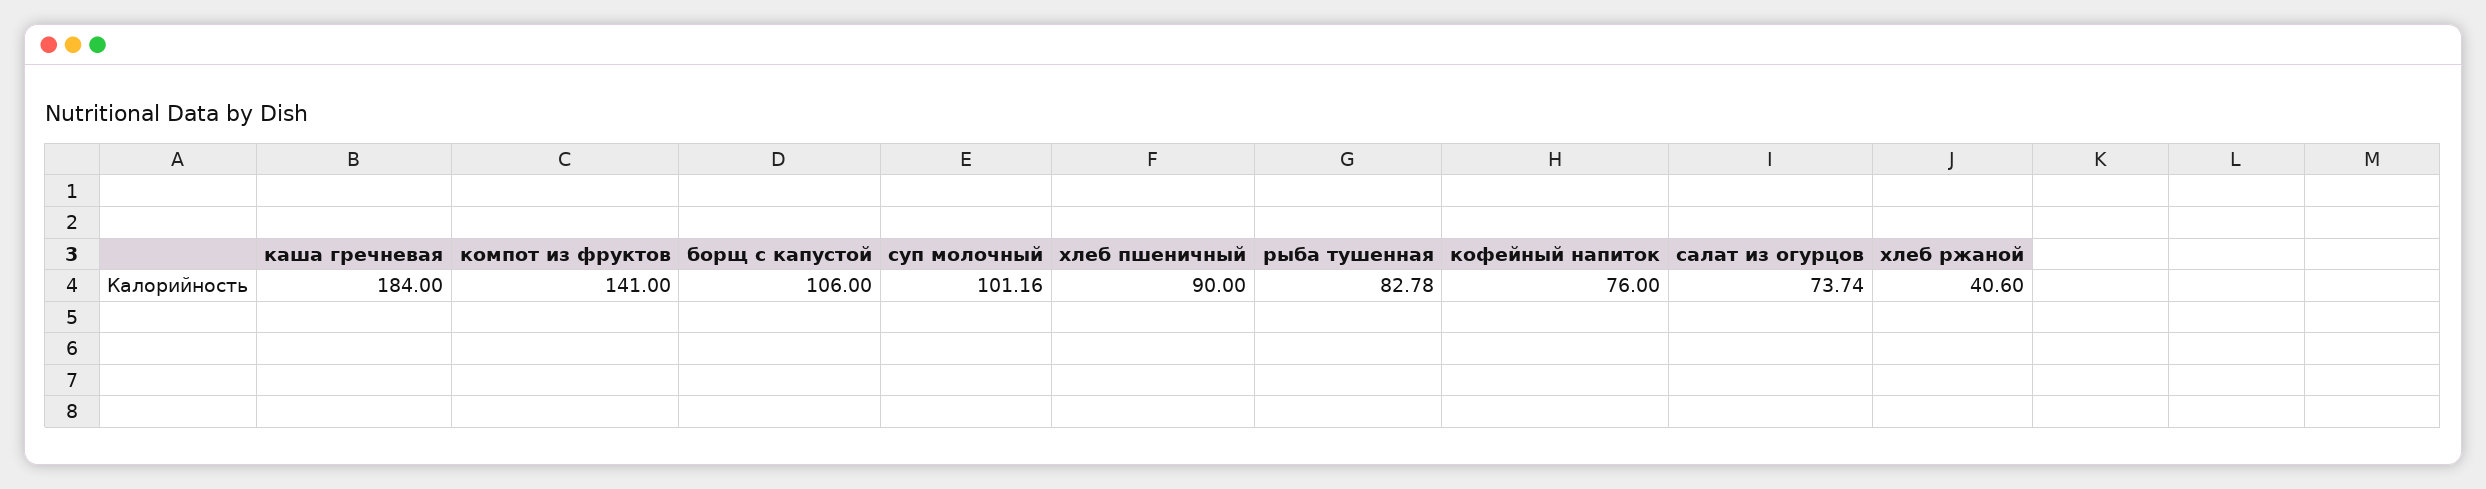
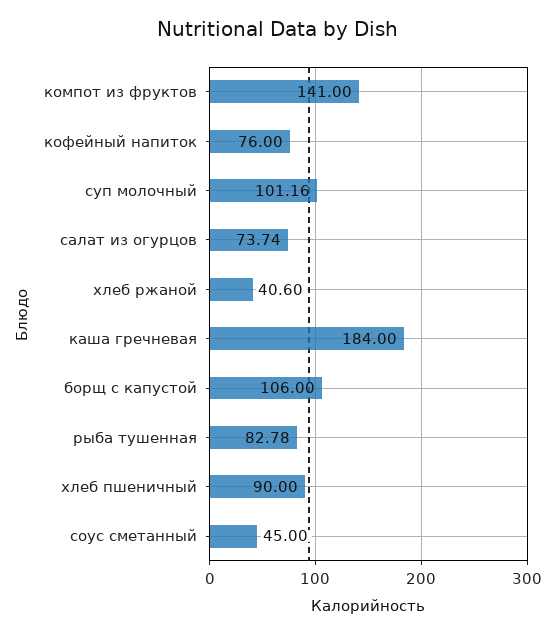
  {
    "каша гречневая": 184,
    "компот из фруктов": 141,
    "борщ с капустой": 106,
    "суп молочный": 101.16,
    "хлеб пшеничный": 90,
    "рыба тушенная": 82.78,
    "кофейный напиток": 76,
    "салат из огурцов": 73.74,
-   "хлеб ржаной": 40.6
+   "хлеб ржаной": 40.6,
+   "соус сметанный": 45
  }

